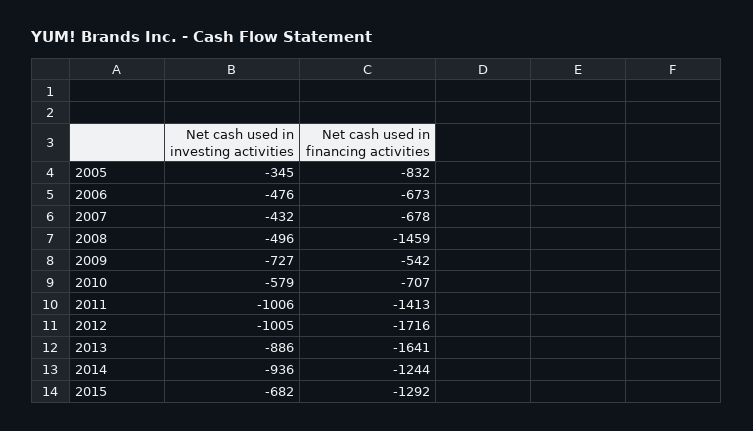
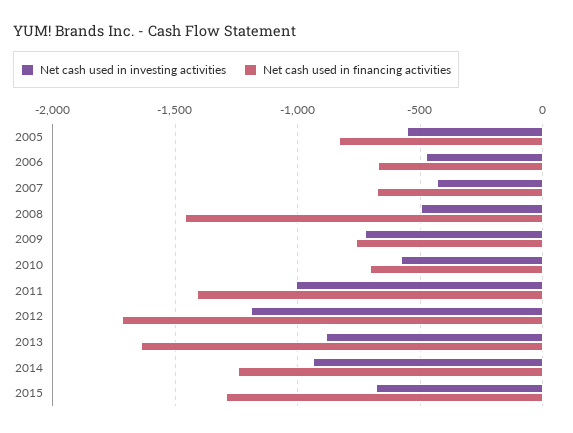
  {
    "Net cash used in investing activities": {
-     "2005": -345,
+     "2005": -550,
      "2006": -476,
      "2007": -432,
      "2008": -496,
      "2009": -727,
      "2010": -579,
      "2011": -1006,
-     "2012": -1005,
+     "2012": -1200,
      "2013": -886,
      "2014": -936,
      "2015": -682
    },
    "Net cash used in financing activities": {
      "2005": -832,
      "2006": -673,
      "2007": -678,
      "2008": -1459,
-     "2009": -542,
+     "2009": -750,
      "2010": -707,
      "2011": -1413,
      "2012": -1716,
      "2013": -1641,
      "2014": -1244,
      "2015": -1292
    }
  }

